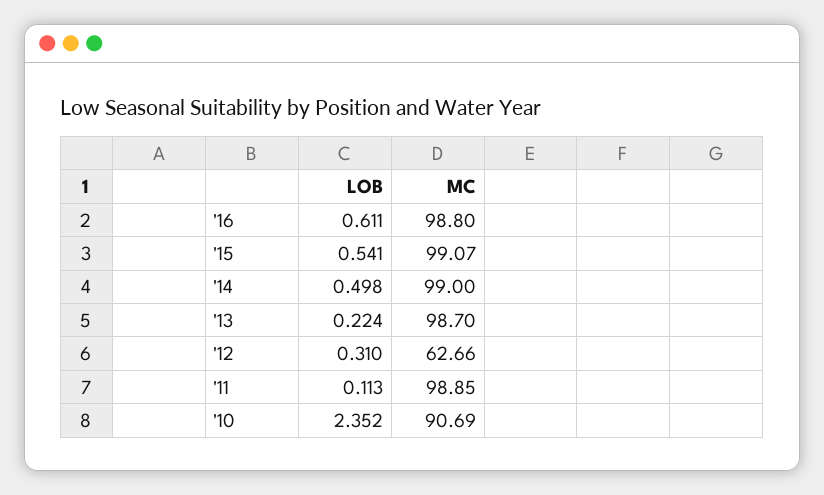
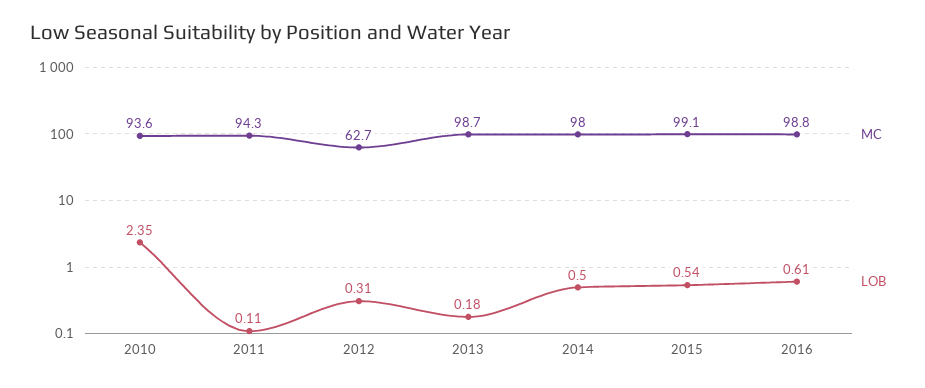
  {
    "LOB": {
      "'16": 0.611,
      "'15": 0.541,
      "'14": 0.498,
-     "'13": 0.224,
+     "'13": 0.18,
      "'12": 0.31,
      "'11": 0.113,
      "'10": 2.352
    },
    "MC": {
      "'16": 98.8,
      "'15": 99.07,
-     "'14": 99,
+     "'14": 98,
      "'13": 98.7,
      "'12": 62.66,
-     "'11": 98.85,
+     "'11": 94.3,
-     "'10": 90.69
+     "'10": 93.6
    }
  }

